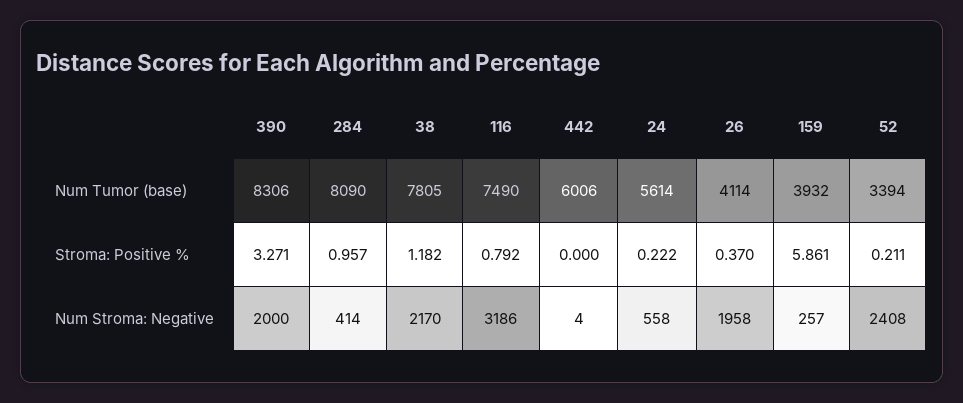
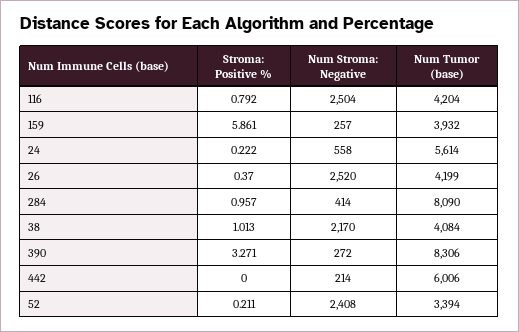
  {
    "390": {
      "Num Tumor (base)": 8306,
      "Stroma: Positive %": 3.271,
-     "Num Stroma: Negative": 2000
+     "Num Stroma: Negative": 272
    },
    "284": {
      "Num Tumor (base)": 8090,
      "Stroma: Positive %": 0.957,
      "Num Stroma: Negative": 414
    },
    "38": {
-     "Num Tumor (base)": 7805,
+     "Num Tumor (base)": 4084,
-     "Stroma: Positive %": 1.182,
+     "Stroma: Positive %": 1.013,
      "Num Stroma: Negative": 2170
    },
    "116": {
-     "Num Tumor (base)": 7490,
+     "Num Tumor (base)": 4204,
      "Stroma: Positive %": 0.792,
-     "Num Stroma: Negative": 3186
+     "Num Stroma: Negative": 2504
    },
    "442": {
      "Num Tumor (base)": 6006,
      "Stroma: Positive %": 0,
-     "Num Stroma: Negative": 4
+     "Num Stroma: Negative": 214
    },
    "24": {
      "Num Tumor (base)": 5614,
      "Stroma: Positive %": 0.222,
      "Num Stroma: Negative": 558
    },
    "26": {
-     "Num Tumor (base)": 4114,
+     "Num Tumor (base)": 4199,
      "Stroma: Positive %": 0.37,
-     "Num Stroma: Negative": 1958
+     "Num Stroma: Negative": 2520
    },
    "159": {
      "Num Tumor (base)": 3932,
      "Stroma: Positive %": 5.861,
      "Num Stroma: Negative": 257
    },
    "52": {
      "Num Tumor (base)": 3394,
      "Stroma: Positive %": 0.211,
      "Num Stroma: Negative": 2408
    }
  }

